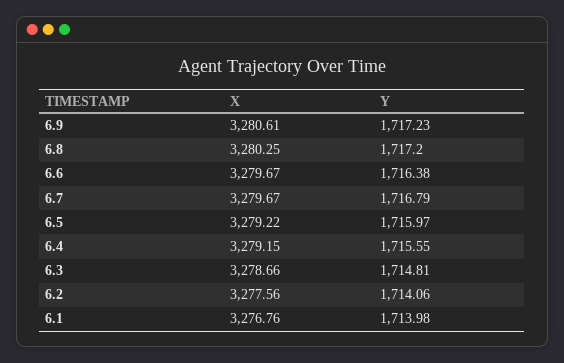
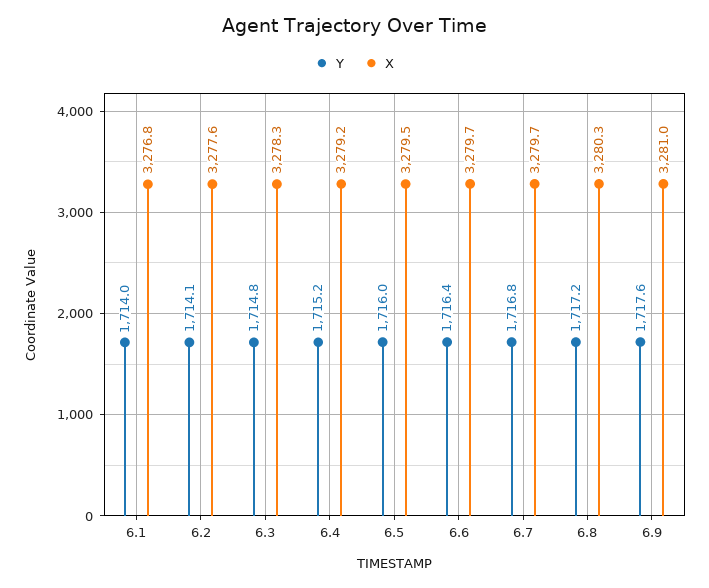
  {
    "X": {
-     "6.9": 3280.61,
+     "6.9": 3281,
      "6.8": 3280.25,
      "6.6": 3279.67,
      "6.7": 3279.67,
-     "6.5": 3279.22,
+     "6.5": 3279.5,
      "6.4": 3279.15,
-     "6.3": 3278.66,
+     "6.3": 3278.3,
      "6.2": 3277.56,
      "6.1": 3276.76
    },
    "Y": {
-     "6.9": 1717.23,
+     "6.9": 1717.6,
      "6.8": 1717.2,
      "6.6": 1716.38,
      "6.7": 1716.79,
      "6.5": 1715.97,
-     "6.4": 1715.55,
+     "6.4": 1715.2,
      "6.3": 1714.81,
      "6.2": 1714.06,
      "6.1": 1713.98
    }
  }

